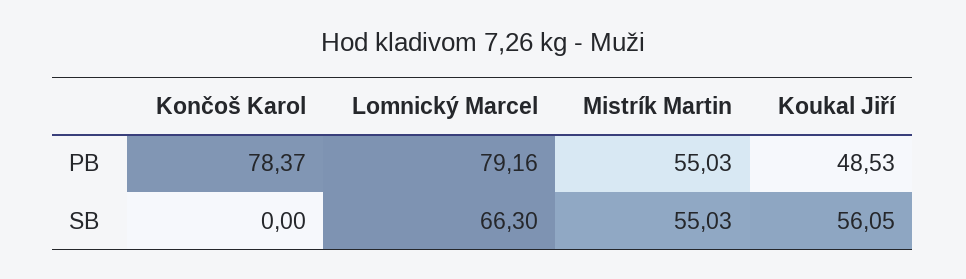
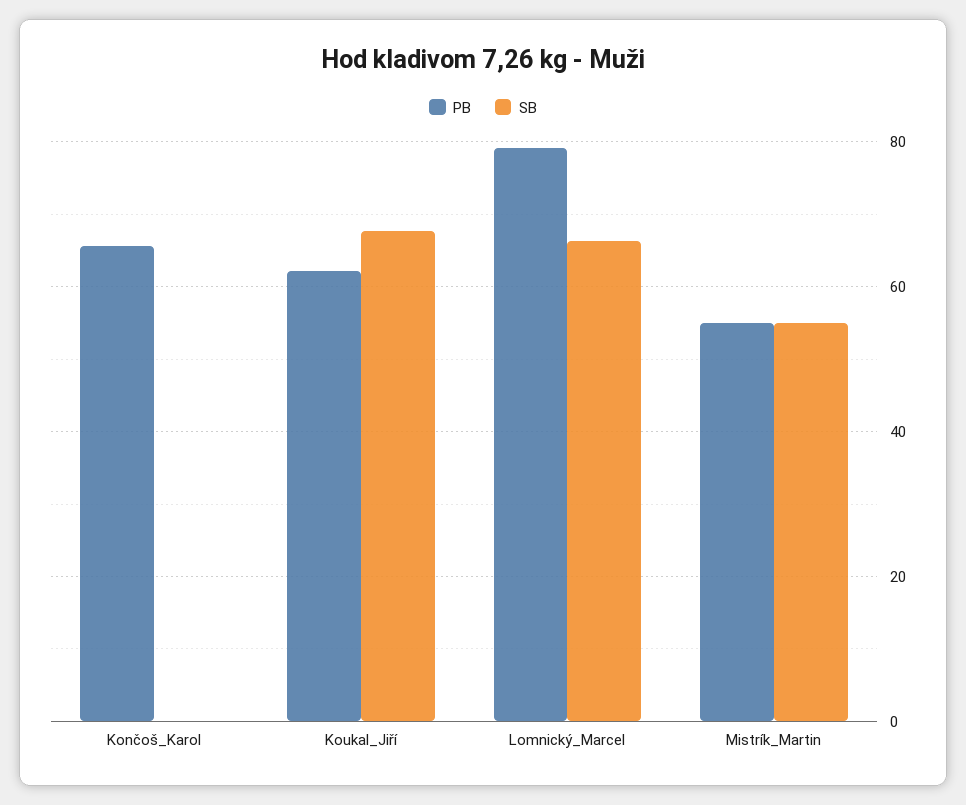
  {
    "PB": {
-     "Končoš Karol": 78.37,
+     "Končoš Karol": 66,
      "Lomnický Marcel": 79.16,
      "Mistrík Martin": 55.03,
-     "Koukal Jiří": 48.53
+     "Koukal Jiří": 62
    },
    "SB": {
      "Končoš Karol": 0,
      "Lomnický Marcel": 66.3,
      "Mistrík Martin": 55.03,
-     "Koukal Jiří": 56.05
+     "Koukal Jiří": 68
    }
  }

